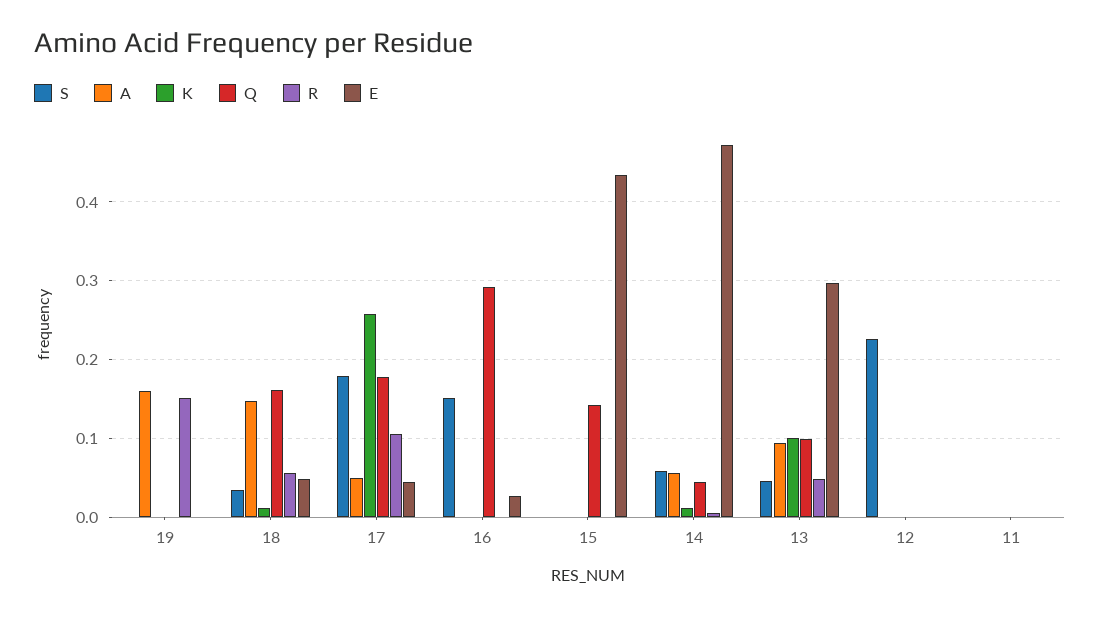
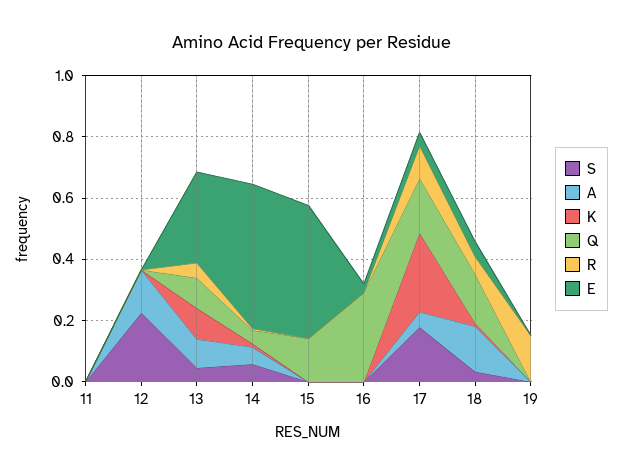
  {
    "S": {
      "19": 0,
      "18": 0.03,
      "17": 0.18,
-     "16": 0.15,
+     "16": 0,
      "15": 0,
      "14": 0.06,
      "13": 0.05,
      "12": 0.23,
      "11": 0
    },
    "A": {
-     "19": 0.16,
+     "19": 0,
      "18": 0.15,
      "17": 0.05,
      "16": 0,
      "15": 0,
      "14": 0.06,
      "13": 0.09,
-     "12": 0,
+     "12": 0.15,
      "11": 0
    },
    "K": {
      "19": 0,
      "18": 0.01,
      "17": 0.26,
      "16": 0,
      "15": 0,
      "14": 0.01,
      "13": 0.1,
      "12": 0,
      "11": 0
    },
    "Q": {
      "19": 0,
      "18": 0.16,
      "17": 0.18,
      "16": 0.29,
      "15": 0.14,
      "14": 0.04,
      "13": 0.1,
      "12": 0,
      "11": 0
    },
    "R": {
      "19": 0.15,
      "18": 0.06,
      "17": 0.11,
      "16": 0,
      "15": 0,
      "14": 0.01,
      "13": 0.05,
      "12": 0,
      "11": 0
    },
    "E": {
      "19": 0,
      "18": 0.05,
      "17": 0.04,
      "16": 0.03,
      "15": 0.43,
      "14": 0.47,
      "13": 0.3,
      "12": 0,
      "11": 0
    }
  }

